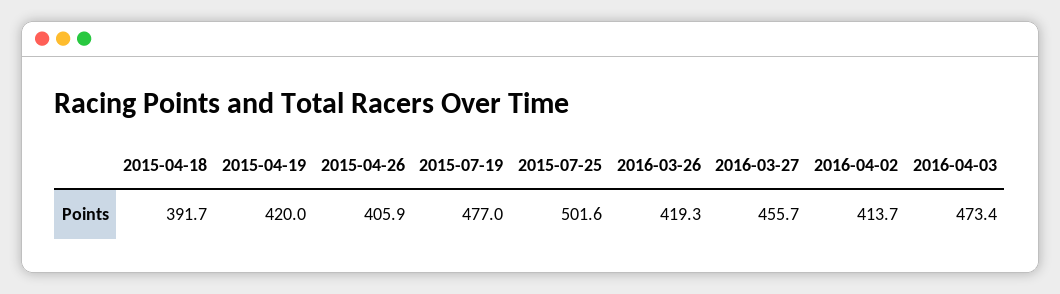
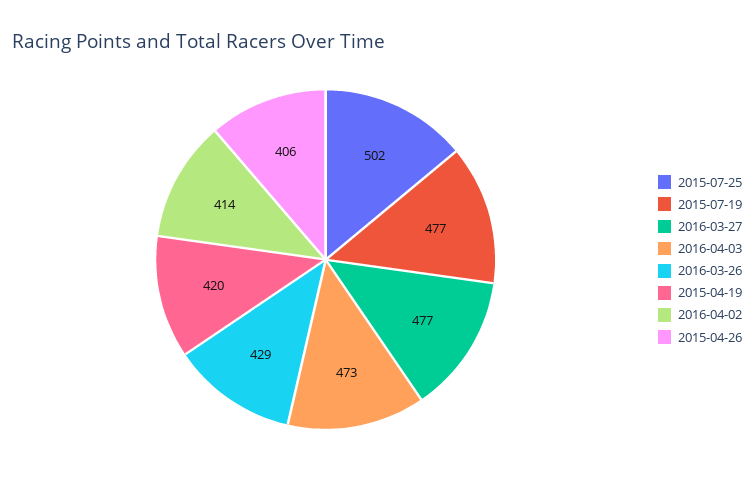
  {
-   "2015-04-18": 391.7,
    "2015-04-19": 420,
    "2015-04-26": 405.9,
    "2015-07-19": 477,
    "2015-07-25": 501.6,
-   "2016-03-26": 419.3,
+   "2016-03-26": 429,
-   "2016-03-27": 455.7,
+   "2016-03-27": 477,
    "2016-04-02": 413.7,
    "2016-04-03": 473.4
  }

